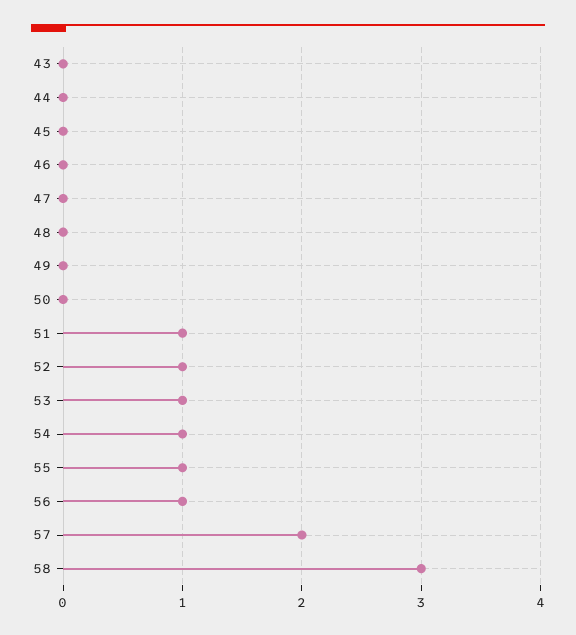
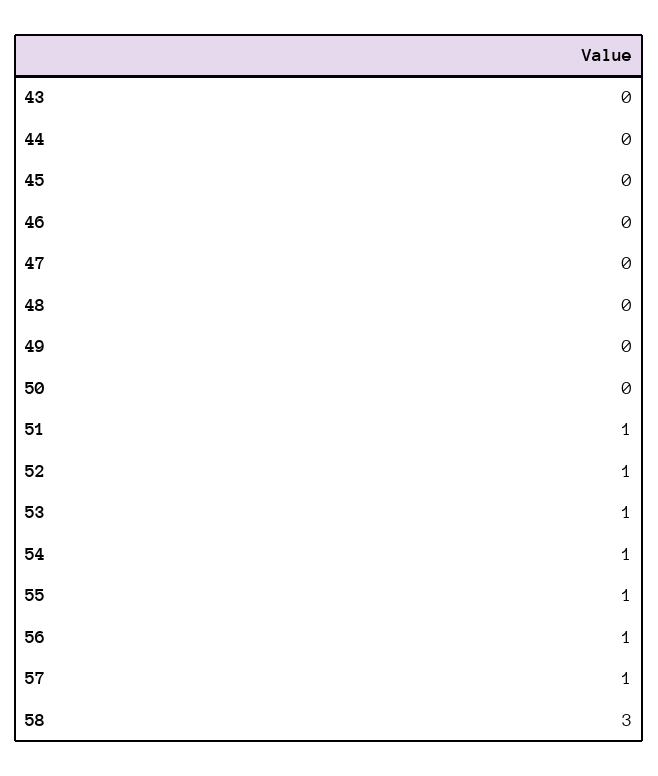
  {
    "43": 0,
    "44": 0,
    "45": 0,
    "46": 0,
    "47": 0,
    "48": 0,
    "49": 0,
    "50": 0,
    "51": 1,
    "52": 1,
    "53": 1,
    "54": 1,
    "55": 1,
    "56": 1,
-   "57": 2,
+   "57": 1,
    "58": 3
  }

